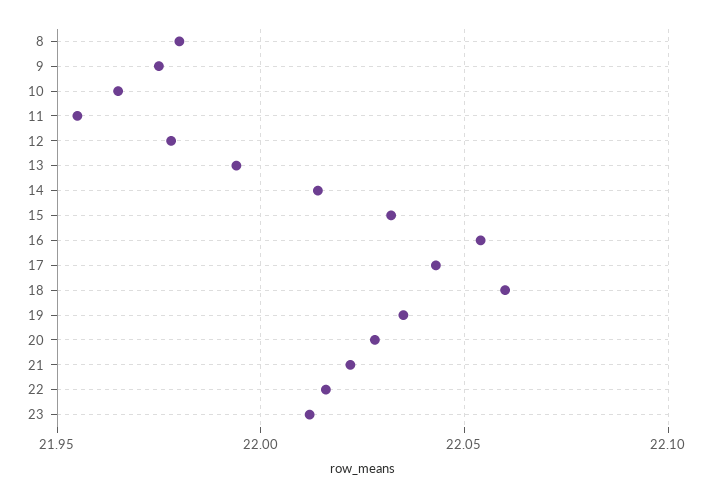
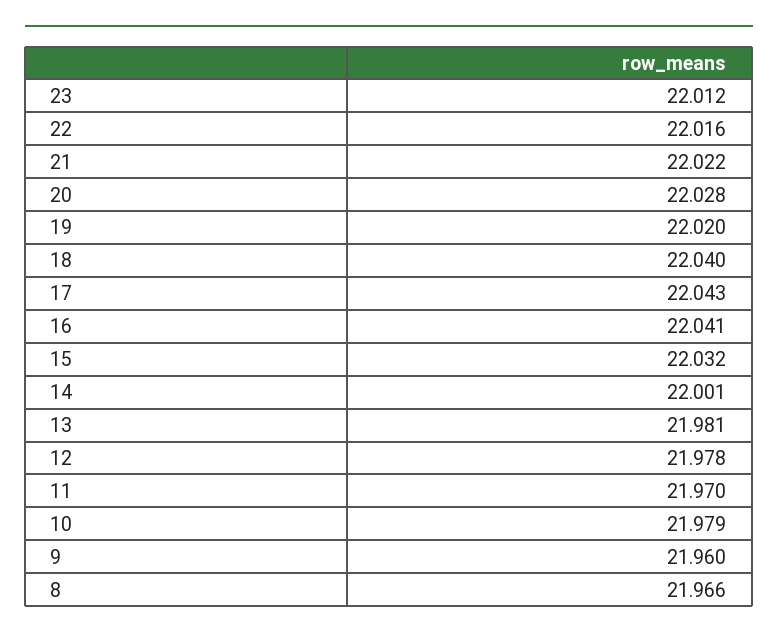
  {
-   "8": 21.98,
+   "8": 21.966,
-   "9": 21.975,
+   "9": 21.96,
-   "10": 21.965,
+   "10": 21.979,
-   "11": 21.955,
+   "11": 21.97,
    "12": 21.978,
-   "13": 21.995,
+   "13": 21.981,
-   "14": 22.015,
+   "14": 22.001,
    "15": 22.032,
-   "16": 22.055,
+   "16": 22.041,
    "17": 22.043,
-   "18": 22.06,
+   "18": 22.04,
-   "19": 22.035,
+   "19": 22.02,
    "20": 22.028,
    "21": 22.022,
    "22": 22.016,
    "23": 22.012
  }

